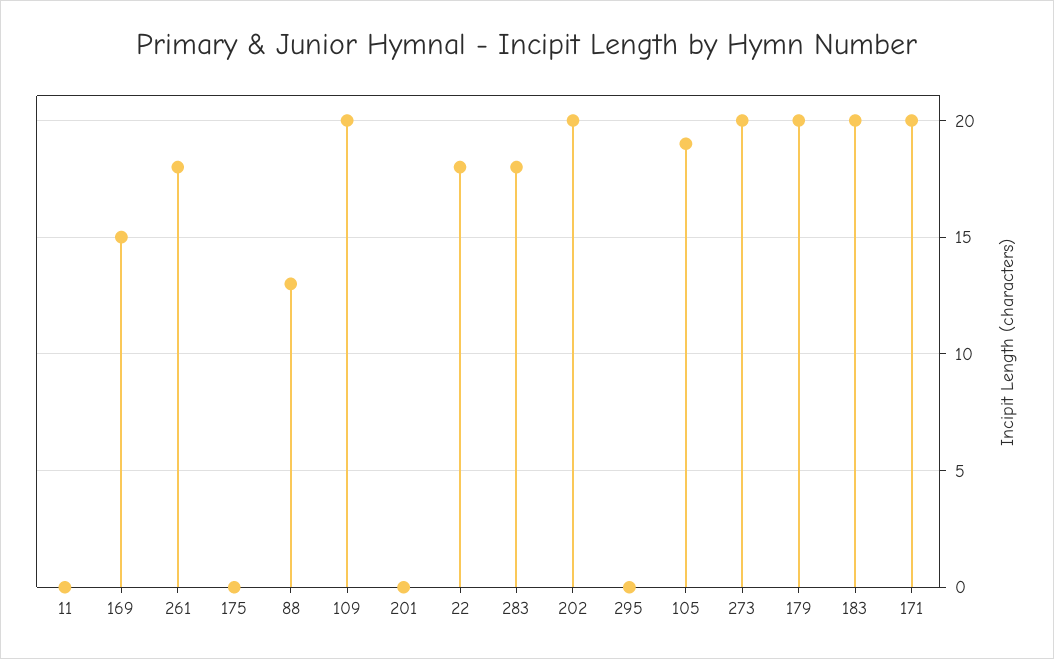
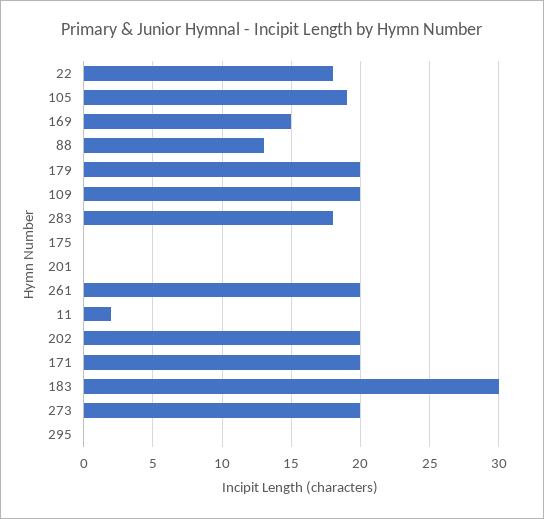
  {
-   "11": 0,
+   "11": 2,
    "169": 15,
-   "261": 18,
+   "261": 20,
    "175": 0,
    "88": 13,
    "109": 20,
    "201": 0,
    "22": 18,
    "283": 18,
    "202": 20,
    "295": 0,
    "105": 19,
    "273": 20,
    "179": 20,
-   "183": 20,
+   "183": 30,
    "171": 20
  }

